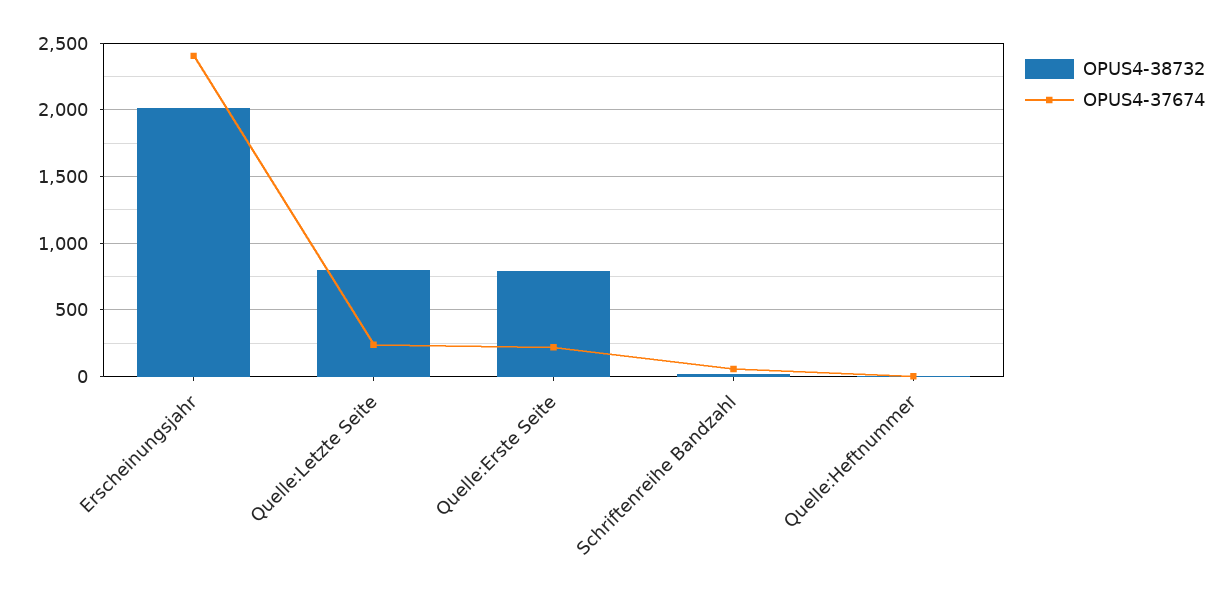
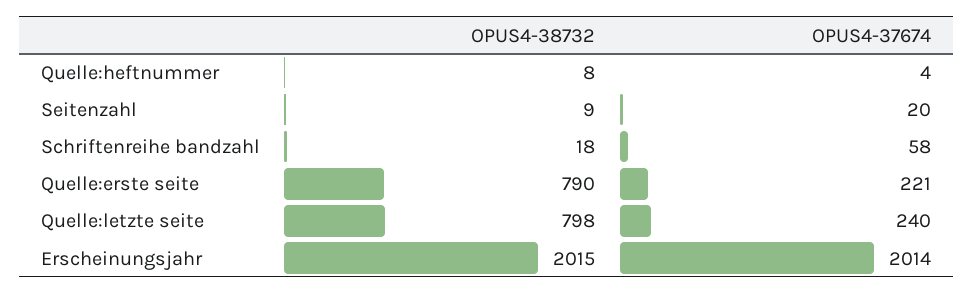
  {
    "OPUS4-38732": {
      "Erscheinungsjahr": 2015,
      "Quelle:Letzte Seite": 798,
      "Quelle:Erste Seite": 790,
      "Schriftenreihe Bandzahl": 18,
-     "Quelle:Heftnummer": 8
+     "Quelle:Heftnummer": 8,
+     "Seitenzahl": 9
    },
    "OPUS4-37674": {
-     "Erscheinungsjahr": 2400,
+     "Erscheinungsjahr": 2014,
      "Quelle:Letzte Seite": 240,
      "Quelle:Erste Seite": 221,
      "Schriftenreihe Bandzahl": 58,
-     "Quelle:Heftnummer": 4
+     "Quelle:Heftnummer": 4,
+     "Seitenzahl": 20
    }
  }

